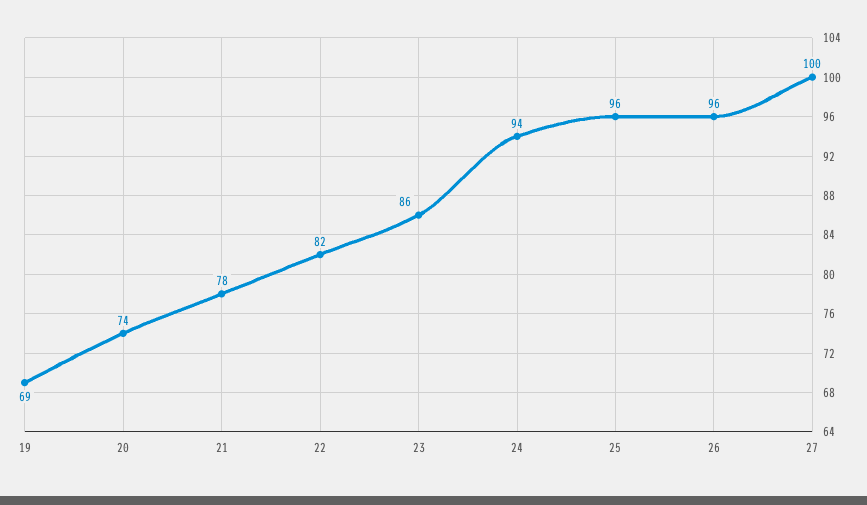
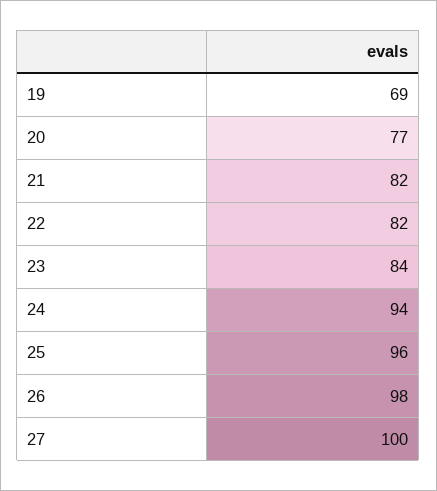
  {
    "19": 69,
-   "20": 74,
+   "20": 77,
-   "21": 78,
+   "21": 82,
    "22": 82,
-   "23": 86,
+   "23": 84,
    "24": 94,
    "25": 96,
-   "26": 96,
+   "26": 98,
    "27": 100
  }

